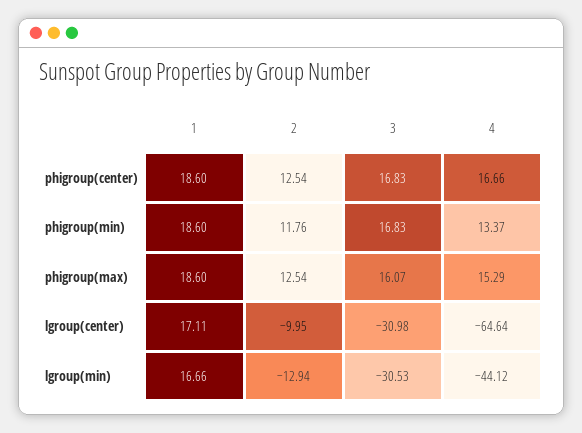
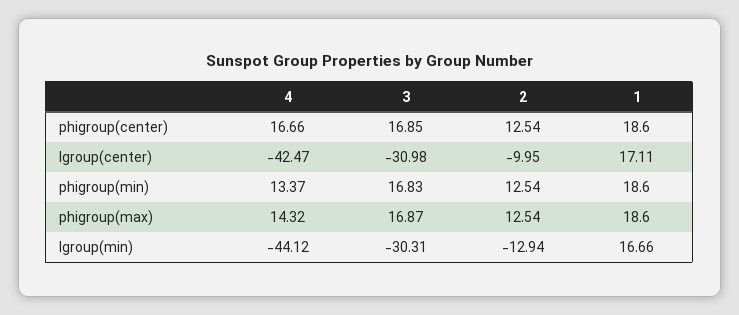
  {
    "1": {
      "phigroup(center)": 18.6,
      "phigroup(min)": 18.6,
      "phigroup(max)": 18.6,
      "lgroup(center)": 17.11,
      "lgroup(min)": 16.66
    },
    "2": {
      "phigroup(center)": 12.54,
-     "phigroup(min)": 11.76,
+     "phigroup(min)": 12.54,
      "phigroup(max)": 12.54,
      "lgroup(center)": -9.95,
      "lgroup(min)": -12.94
    },
    "3": {
-     "phigroup(center)": 16.83,
+     "phigroup(center)": 16.85,
      "phigroup(min)": 16.83,
-     "phigroup(max)": 16.07,
+     "phigroup(max)": 16.87,
      "lgroup(center)": -30.98,
-     "lgroup(min)": -30.53
+     "lgroup(min)": -30.31
    },
    "4": {
      "phigroup(center)": 16.66,
      "phigroup(min)": 13.37,
-     "phigroup(max)": 15.29,
+     "phigroup(max)": 14.32,
-     "lgroup(center)": -64.64,
+     "lgroup(center)": -42.47,
      "lgroup(min)": -44.12
    }
  }

